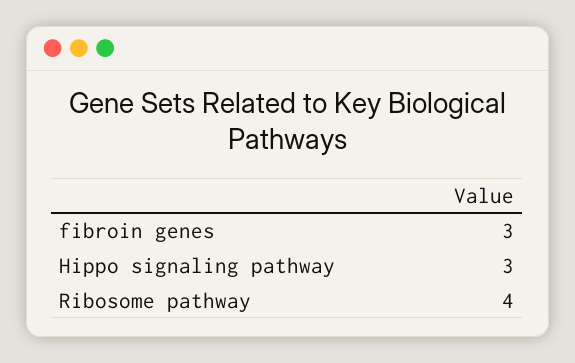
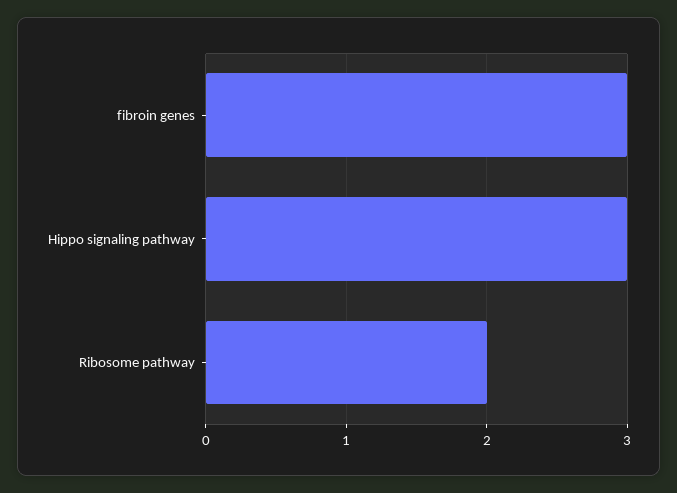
  {
    "fibroin genes": 3,
    "Hippo signaling pathway": 3,
-   "Ribosome pathway": 4
+   "Ribosome pathway": 2
  }

